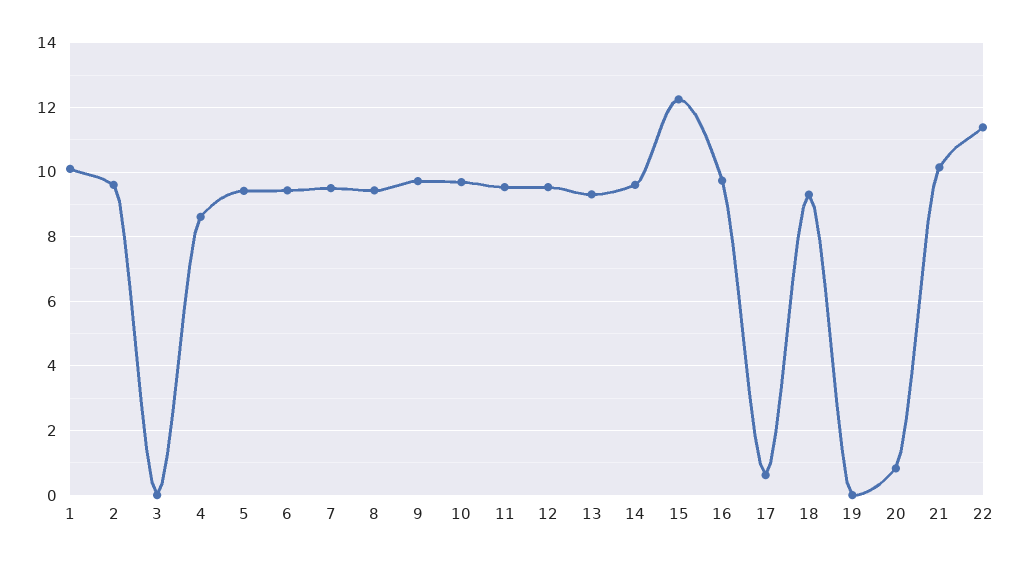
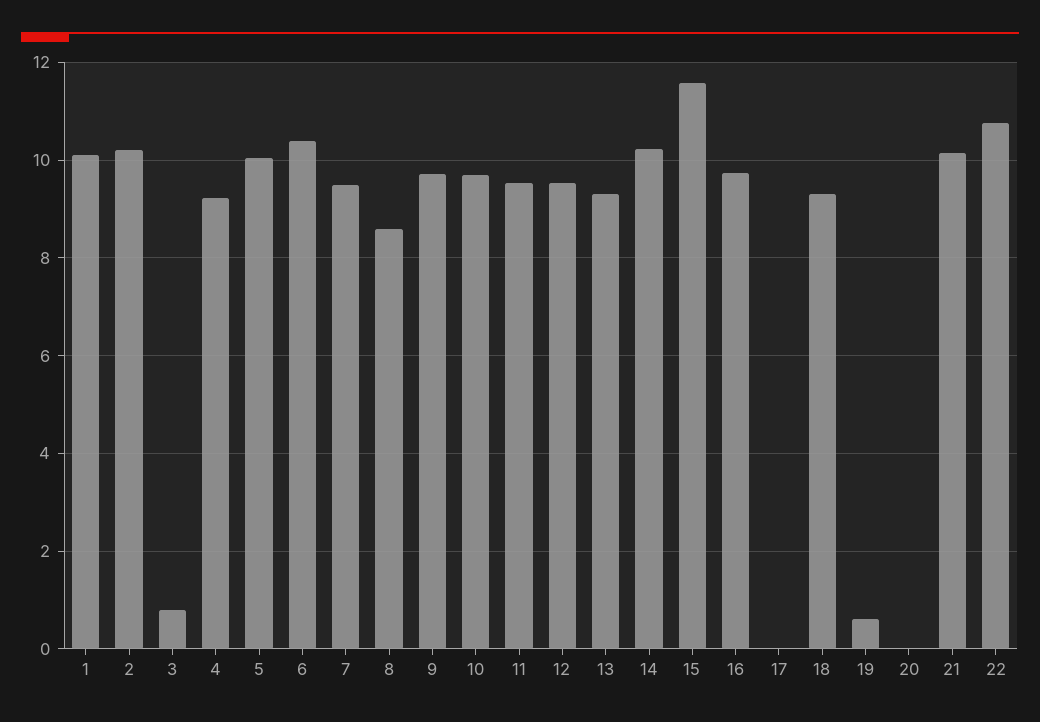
  {
    "1": 10.2,
-   "2": 9.6,
+   "2": 10.2,
-   "3": 0,
+   "3": 0.8,
-   "4": 8.6,
+   "4": 9.2,
-   "5": 9.4,
+   "5": 10,
-   "6": 9.4,
+   "6": 10.4,
    "7": 9.6,
-   "8": 9.4,
+   "8": 8.6,
    "9": 9.8,
    "10": 9.6,
    "11": 9.6,
    "12": 9.6,
    "13": 9.4,
-   "14": 9.6,
+   "14": 10.2,
-   "15": 12.2,
+   "15": 11.6,
    "16": 9.8,
-   "17": 0.6,
+   "17": 0,
    "18": 9.4,
-   "19": 0,
+   "19": 0.6,
-   "20": 0.8,
+   "20": 0,
    "21": 10.2,
-   "22": 11.4
+   "22": 10.8
  }

